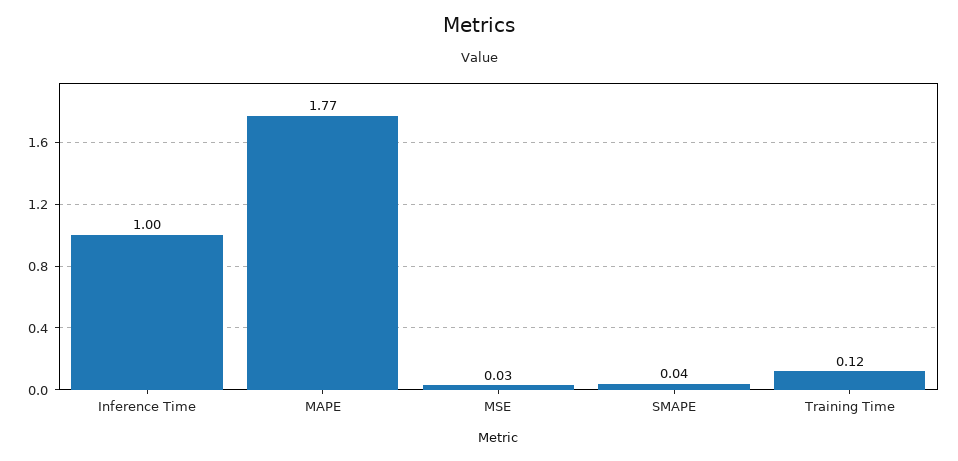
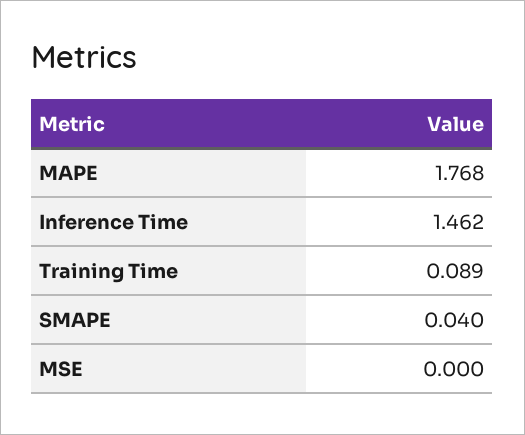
  {
-   "Inference Time": 1,
+   "Inference Time": 1.462,
    "MAPE": 1.768,
-   "MSE": 0.03,
+   "MSE": 0,
    "SMAPE": 0.04,
-   "Training Time": 0.12
+   "Training Time": 0.089
  }

